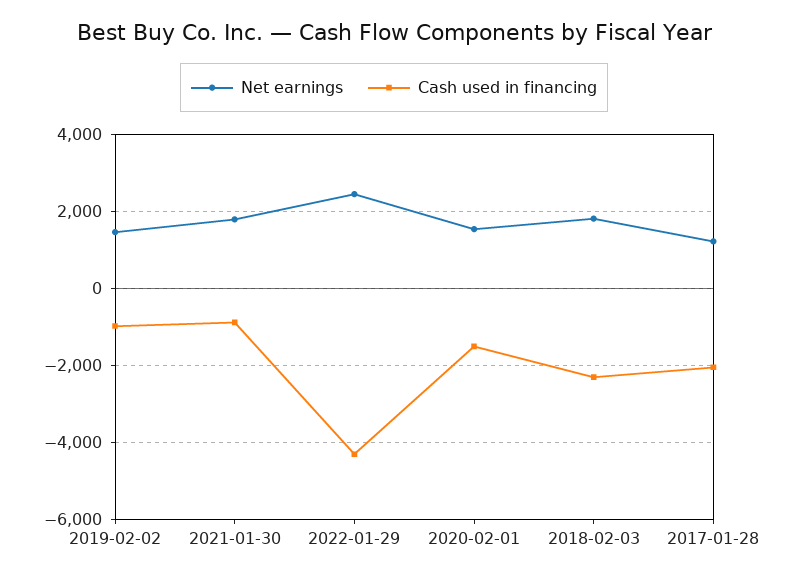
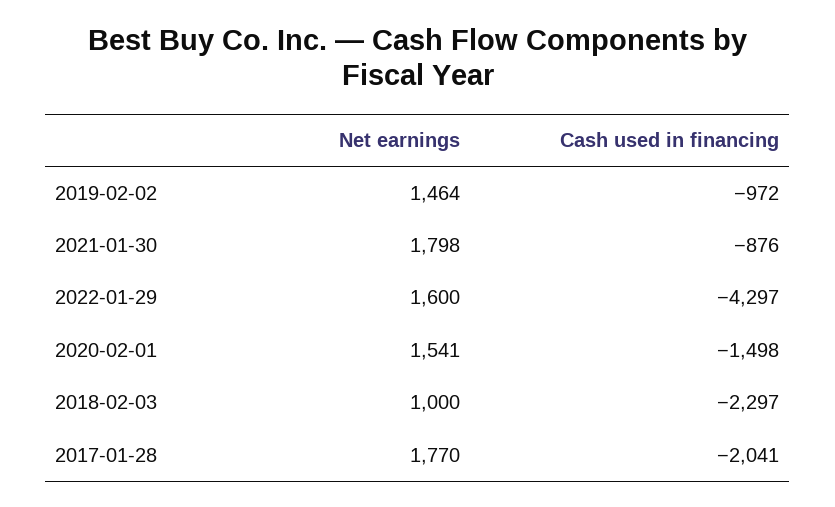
  {
    "Net earnings": {
      "2019-02-02": 1464,
      "2021-01-30": 1798,
-     "2022-01-29": 2400,
+     "2022-01-29": 1600,
      "2020-02-01": 1541,
-     "2018-02-03": 1800,
+     "2018-02-03": 1000,
-     "2017-01-28": 1200
+     "2017-01-28": 1770
    },
    "Cash used in financing": {
      "2019-02-02": -972,
      "2021-01-30": -876,
      "2022-01-29": -4297,
      "2020-02-01": -1498,
      "2018-02-03": -2297,
      "2017-01-28": -2041
    }
  }

